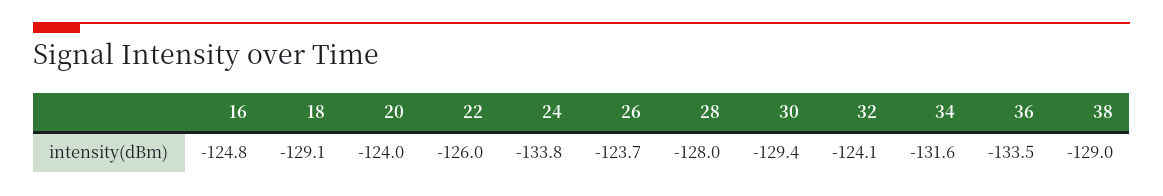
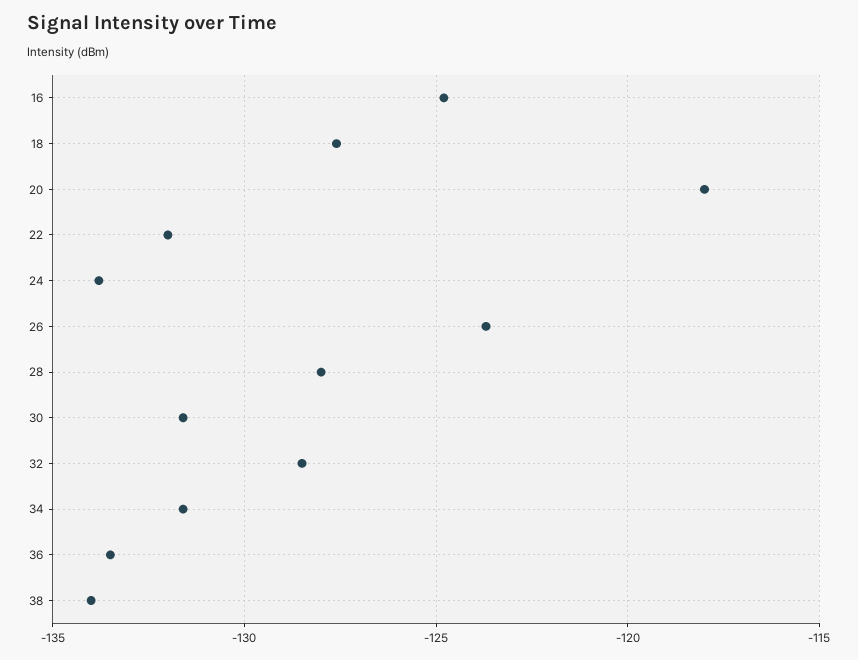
  {
    "16": -124.8,
-   "18": -129.1,
+   "18": -127.5,
-   "20": -124,
+   "20": -118,
-   "22": -126,
+   "22": -132,
    "24": -133.8,
    "26": -123.7,
    "28": -128,
-   "30": -129.4,
+   "30": -131.5,
-   "32": -124.1,
+   "32": -128.5,
    "34": -131.6,
    "36": -133.5,
-   "38": -129
+   "38": -134
  }

